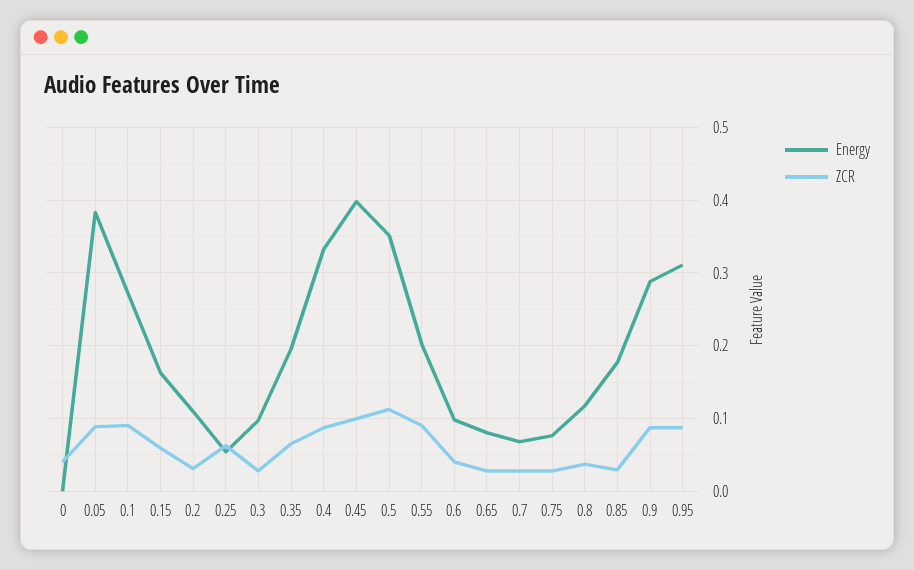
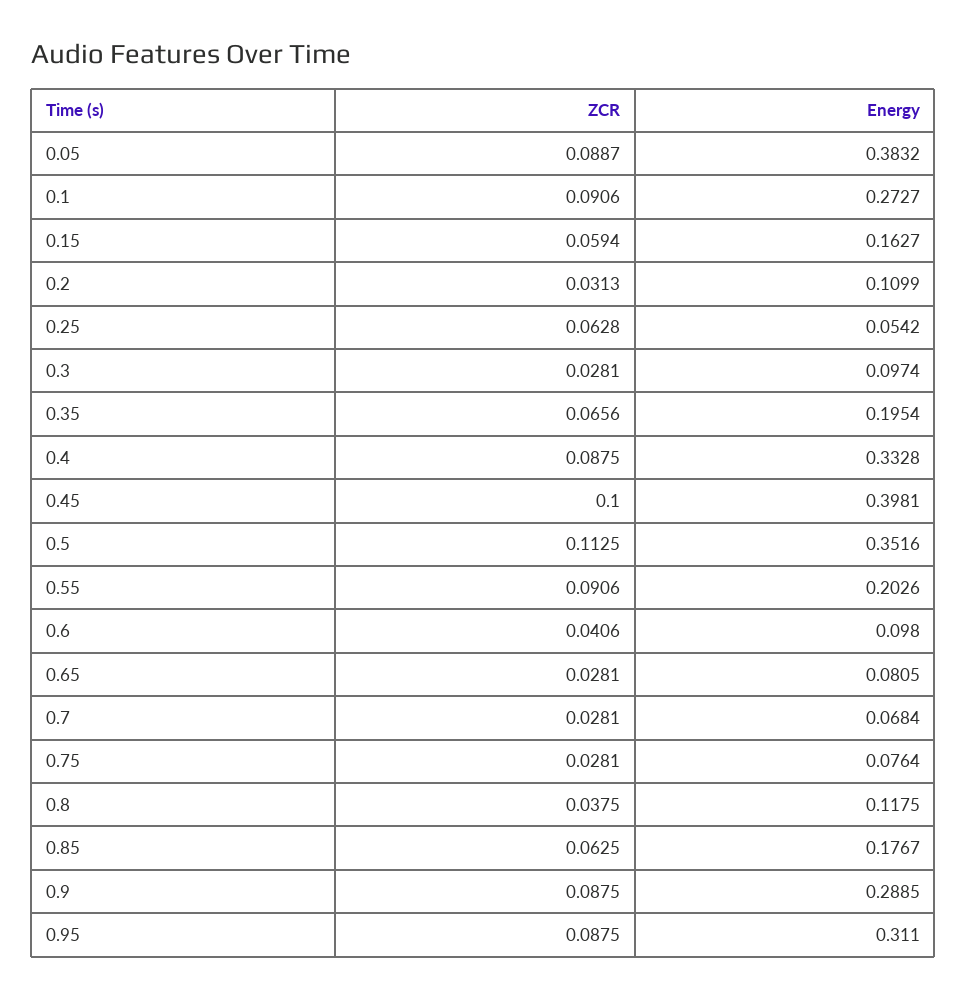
  {
    "Energy": {
-     "0": 0,
      "0.05": 0.3832,
      "0.1": 0.2727,
      "0.15": 0.1627,
      "0.2": 0.1099,
      "0.25": 0.0542,
      "0.3": 0.0974,
      "0.35": 0.1954,
      "0.4": 0.3328,
      "0.45": 0.3981,
      "0.5": 0.3516,
      "0.55": 0.2026,
      "0.6": 0.098,
      "0.65": 0.0805,
      "0.7": 0.0684,
      "0.75": 0.0764,
      "0.8": 0.1175,
      "0.85": 0.1767,
      "0.9": 0.2885,
      "0.95": 0.311
    },
    "ZCR": {
-     "0": 0.04,
      "0.05": 0.0887,
      "0.1": 0.0906,
      "0.15": 0.0594,
      "0.2": 0.0313,
      "0.25": 0.0628,
      "0.3": 0.0281,
      "0.35": 0.0656,
      "0.4": 0.0875,
      "0.45": 0.1,
      "0.5": 0.1125,
      "0.55": 0.0906,
      "0.6": 0.0406,
      "0.65": 0.0281,
      "0.7": 0.0281,
      "0.75": 0.0281,
      "0.8": 0.0375,
-     "0.85": 0.03,
+     "0.85": 0.0625,
      "0.9": 0.0875,
      "0.95": 0.0875
    }
  }

